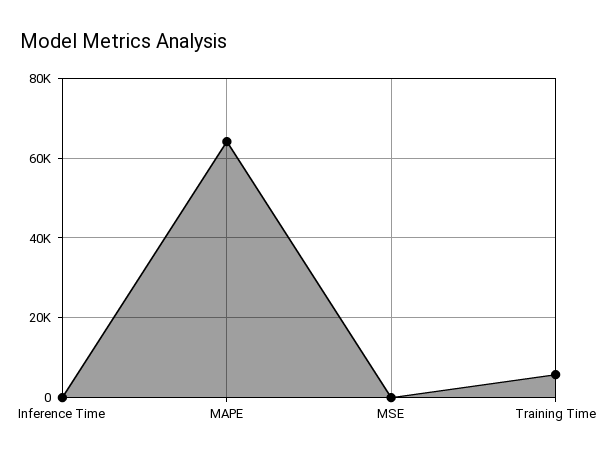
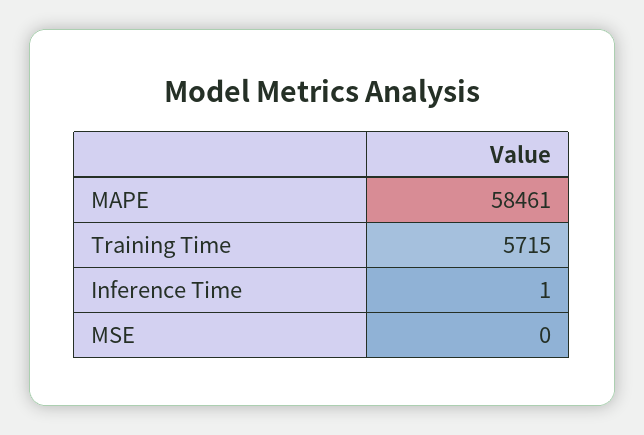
  {
    "Inference Time": 1,
-   "MAPE": 64000,
+   "MAPE": 58461,
    "MSE": 0,
    "Training Time": 5715
  }

